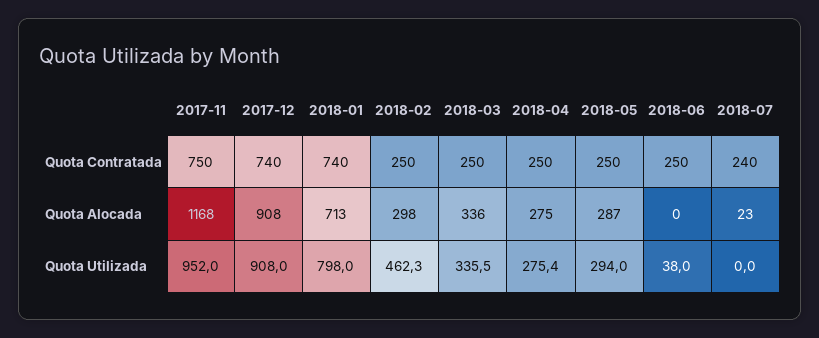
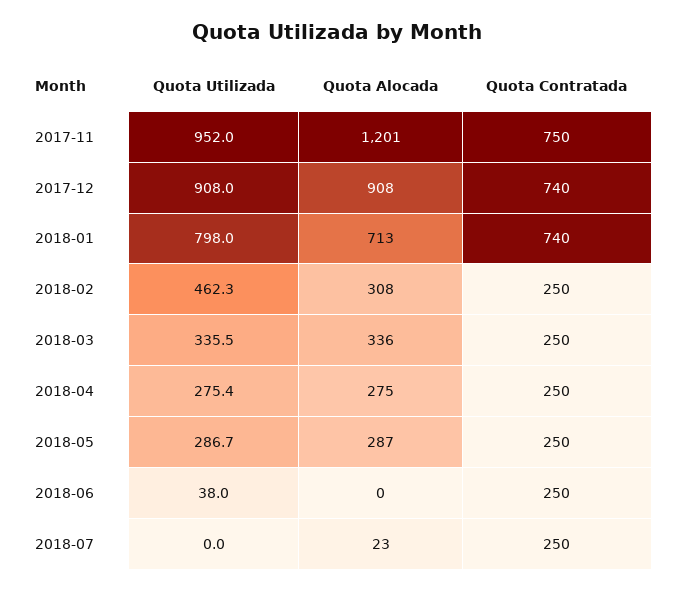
  {
    "2017-11": {
      "Quota Contratada": 750,
-     "Quota Alocada": 1168,
+     "Quota Alocada": 1201,
      "Quota Utilizada": 952
    },
    "2017-12": {
      "Quota Contratada": 740,
      "Quota Alocada": 908,
      "Quota Utilizada": 908
    },
    "2018-01": {
      "Quota Contratada": 740,
      "Quota Alocada": 713,
      "Quota Utilizada": 798
    },
    "2018-02": {
      "Quota Contratada": 250,
-     "Quota Alocada": 298,
+     "Quota Alocada": 308,
      "Quota Utilizada": 462.3
    },
    "2018-03": {
      "Quota Contratada": 250,
      "Quota Alocada": 336,
      "Quota Utilizada": 335.5
    },
    "2018-04": {
      "Quota Contratada": 250,
      "Quota Alocada": 275,
      "Quota Utilizada": 275.4
    },
    "2018-05": {
      "Quota Contratada": 250,
      "Quota Alocada": 287,
-     "Quota Utilizada": 294
+     "Quota Utilizada": 286.7
    },
    "2018-06": {
      "Quota Contratada": 250,
      "Quota Alocada": 0,
      "Quota Utilizada": 38
    },
    "2018-07": {
-     "Quota Contratada": 240,
+     "Quota Contratada": 250,
      "Quota Alocada": 23,
      "Quota Utilizada": 0
    }
  }

